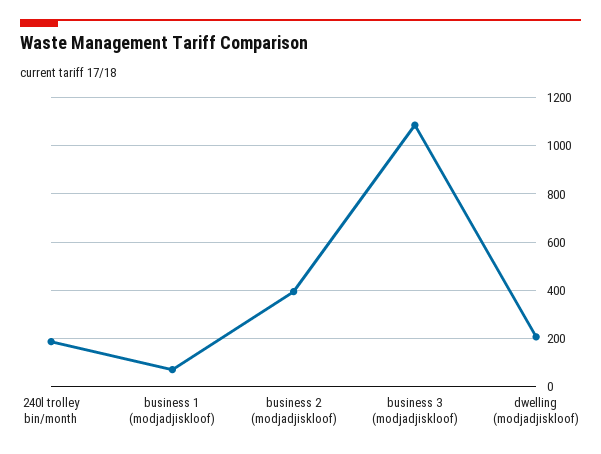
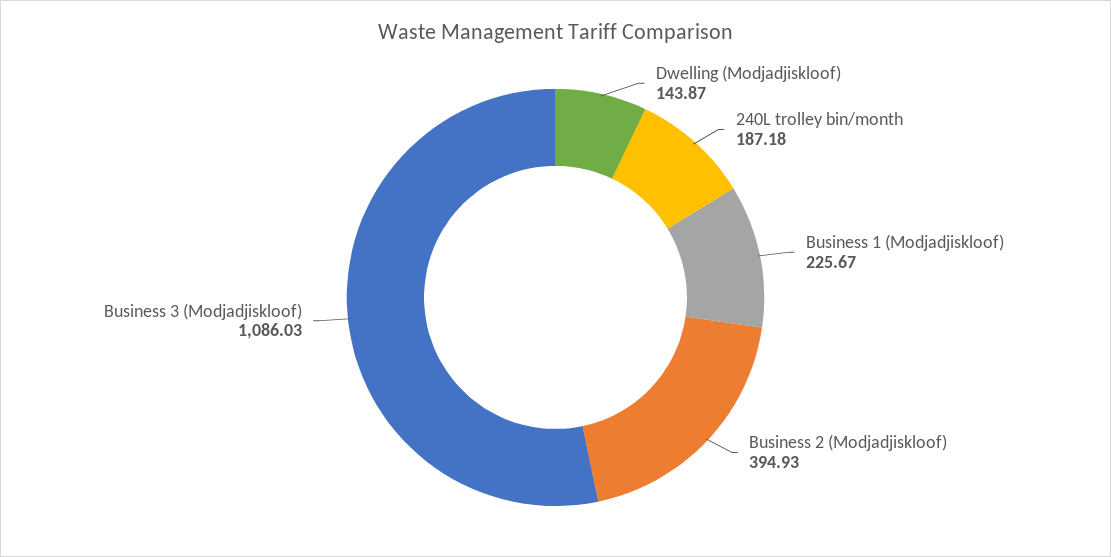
  {
    "240l trolley bin/month": 187.18,
-   "business 1 (modjadjiskloof)": 75,
+   "business 1 (modjadjiskloof)": 225.67,
    "business 2 (modjadjiskloof)": 394.93,
    "business 3 (modjadjiskloof)": 1086.03,
-   "dwelling (modjadjiskloof)": 200
+   "dwelling (modjadjiskloof)": 143.87
  }

